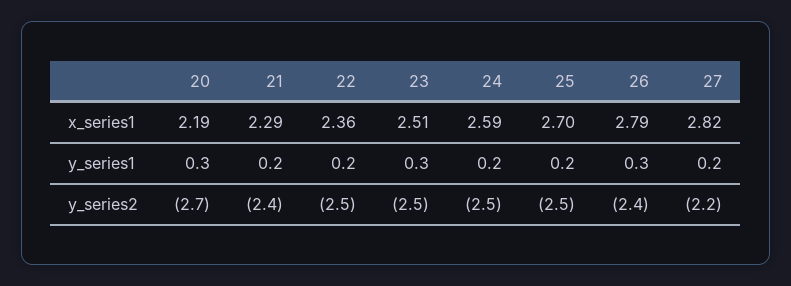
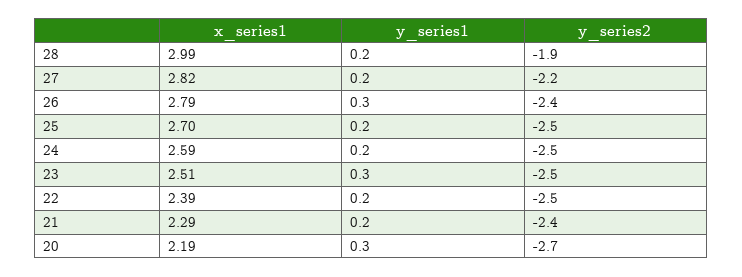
  {
    "20": {
      "x_series1": 2.19,
      "y_series1": 0.3,
      "y_series2": -2.7
    },
    "21": {
      "x_series1": 2.29,
      "y_series1": 0.2,
      "y_series2": -2.4
    },
    "22": {
-     "x_series1": 2.36,
+     "x_series1": 2.39,
      "y_series1": 0.2,
      "y_series2": -2.5
    },
    "23": {
      "x_series1": 2.51,
      "y_series1": 0.3,
      "y_series2": -2.5
    },
    "24": {
      "x_series1": 2.59,
      "y_series1": 0.2,
      "y_series2": -2.5
    },
    "25": {
      "x_series1": 2.7,
      "y_series1": 0.2,
      "y_series2": -2.5
    },
    "26": {
      "x_series1": 2.79,
      "y_series1": 0.3,
      "y_series2": -2.4
    },
    "27": {
      "x_series1": 2.82,
      "y_series1": 0.2,
      "y_series2": -2.2
-   }
+   },
+   "28": {
+     "x_series1": 2.99,
+     "y_series1": 0.2,
+     "y_series2": -1.9
+   }
  }

